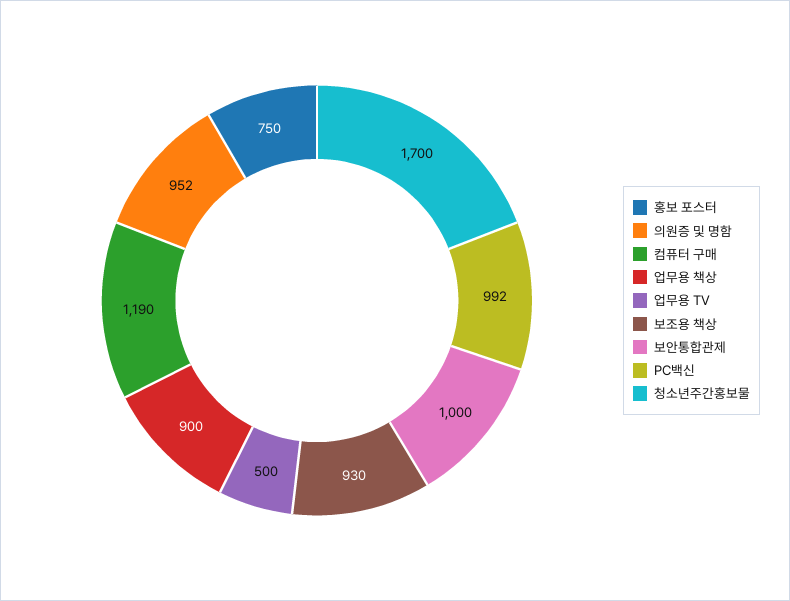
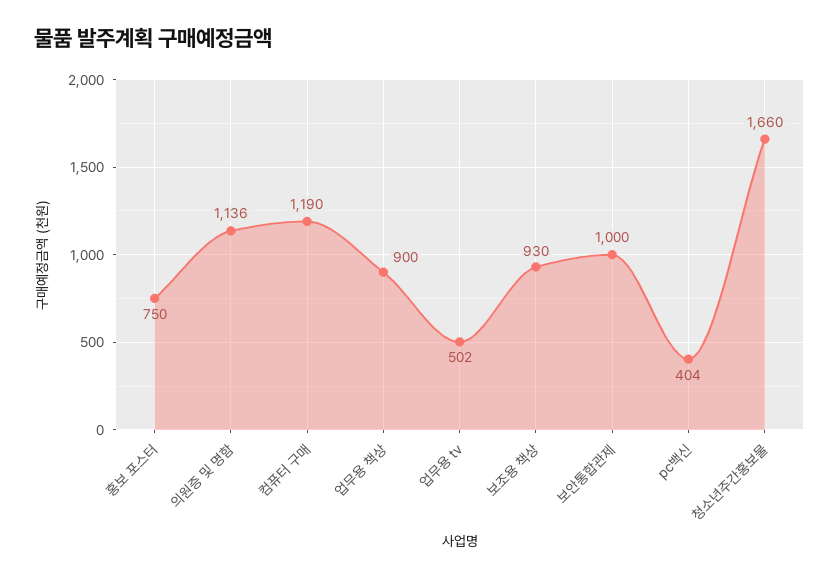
  {
    "홍보 포스터": 750,
-   "의원증 및 명함": 952,
+   "의원증 및 명함": 1136,
    "컴퓨터 구매": 1190,
    "업무용 책상": 900,
-   "업무용 TV": 500,
+   "업무용 TV": 502,
    "보조용 책상": 930,
    "보안통합관제": 1000,
-   "PC백신": 992,
+   "PC백신": 404,
-   "청소년주간홍보물": 1700
+   "청소년주간홍보물": 1660
  }

